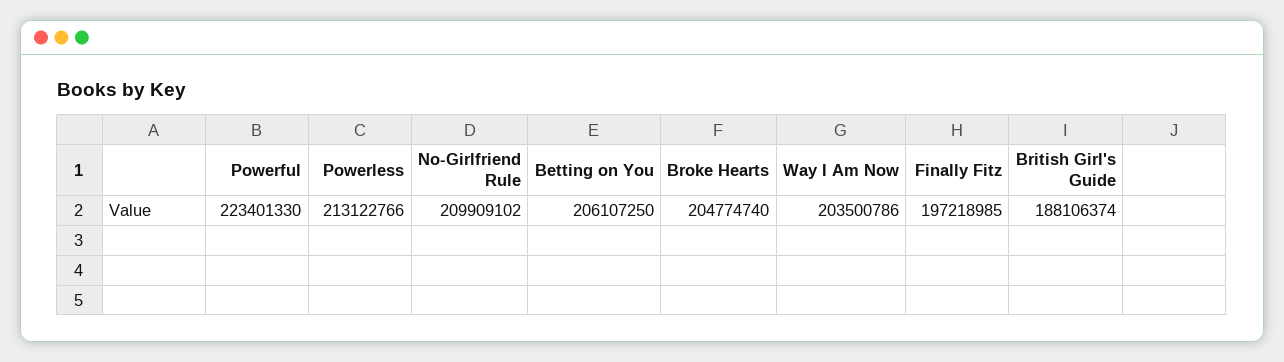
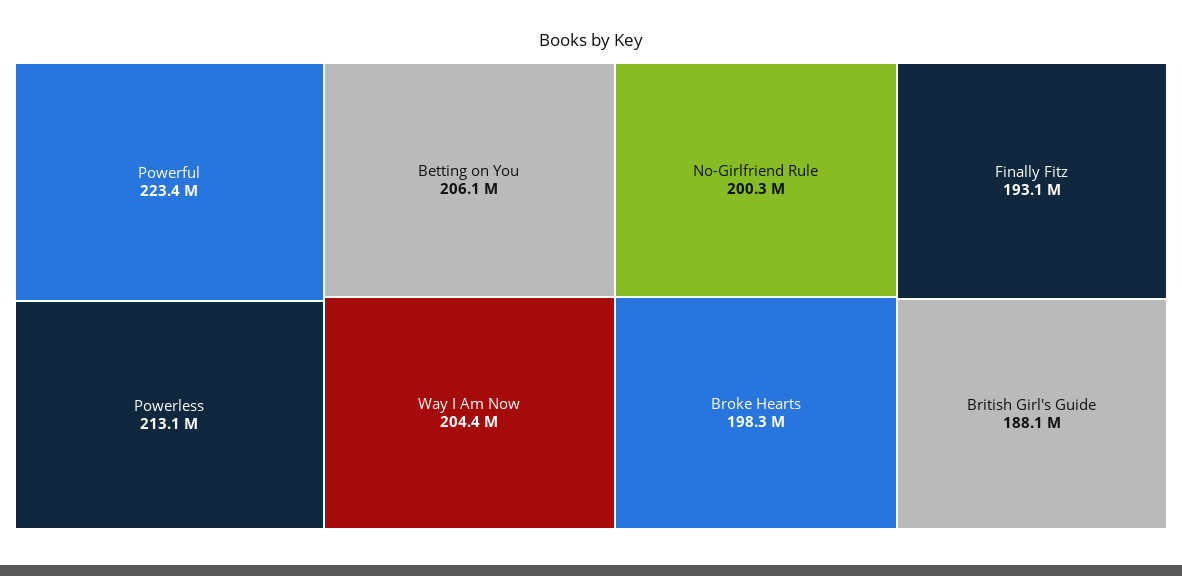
  {
    "Powerful": 223401330,
    "Powerless": 213122766,
-   "No-Girlfriend Rule": 209909102,
+   "No-Girlfriend Rule": 200300000,
    "Betting on You": 206107250,
-   "Broke Hearts": 204774740,
+   "Broke Hearts": 198300000,
-   "Way I Am Now": 203500786,
+   "Way I Am Now": 204400000,
-   "Finally Fitz": 197218985,
+   "Finally Fitz": 193100000,
    "British Girl's Guide": 188106374
  }

